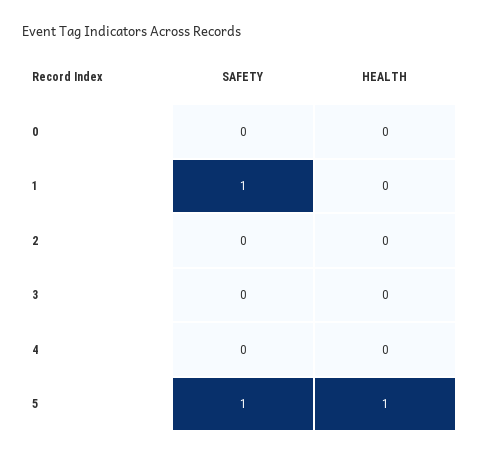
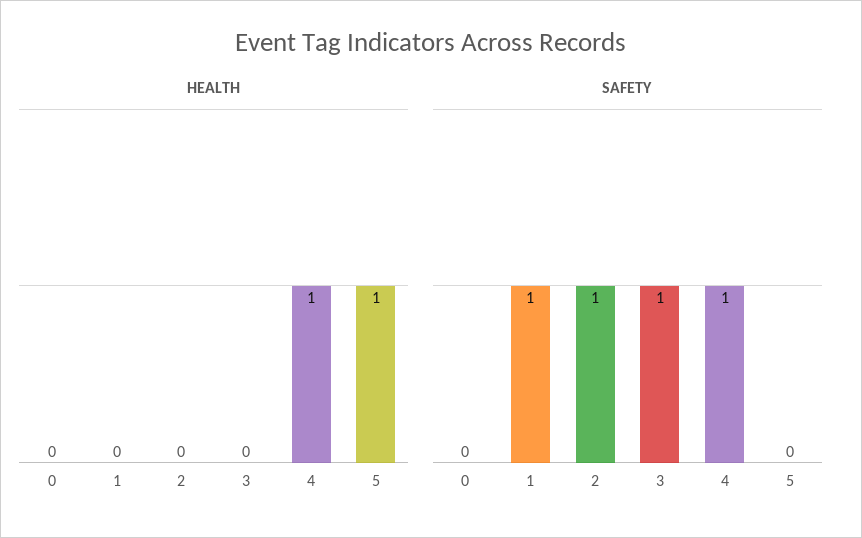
  {
    "SAFETY": {
      "0": 0,
      "1": 1,
-     "2": 0,
+     "2": 1,
-     "3": 0,
+     "3": 1,
-     "4": 0,
+     "4": 1,
-     "5": 1
+     "5": 0
    },
    "HEALTH": {
      "0": 0,
      "1": 0,
      "2": 0,
      "3": 0,
-     "4": 0,
+     "4": 1,
      "5": 1
    }
  }

